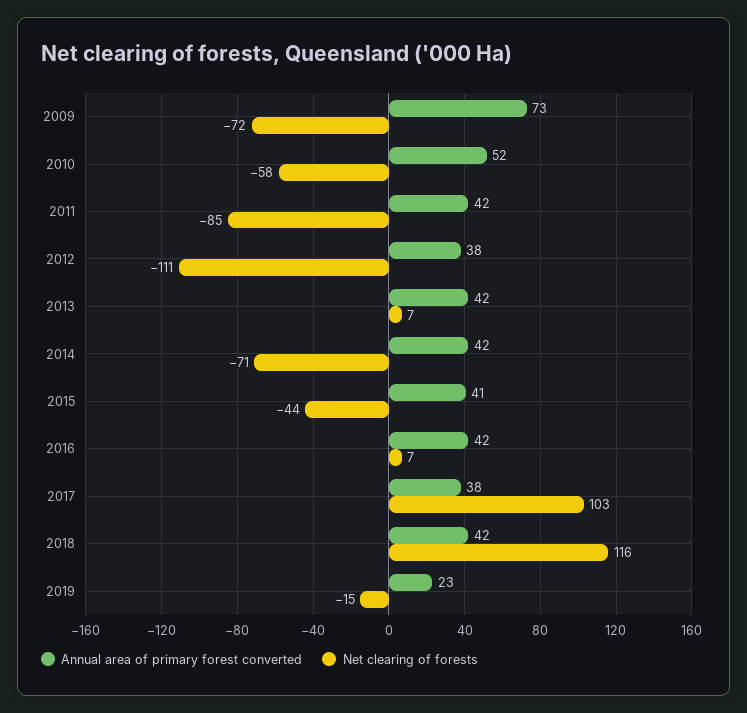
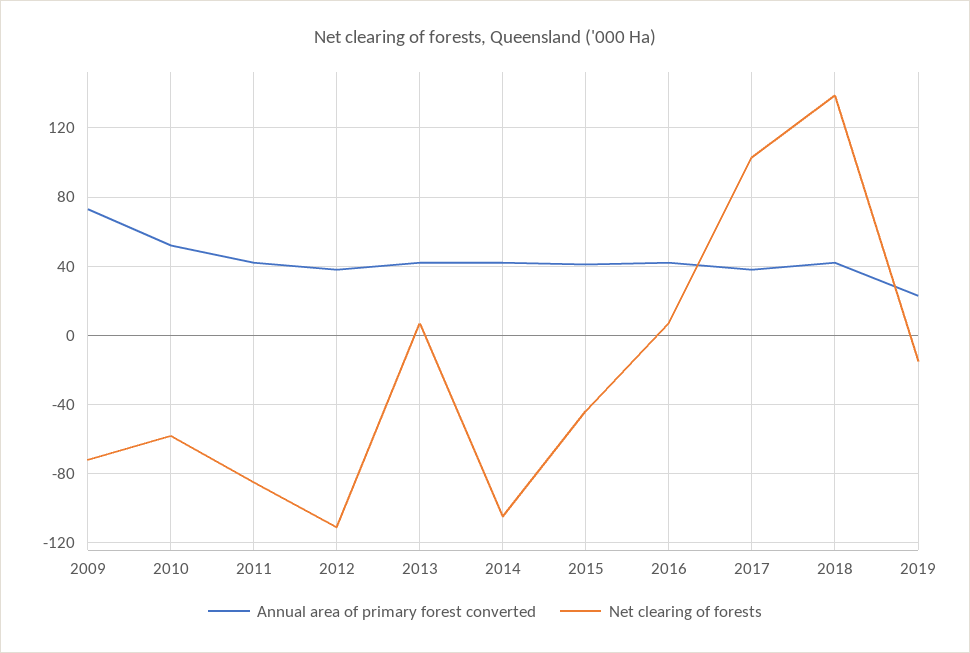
  {
    "Annual area of primary forest converted": {
      "2009": 73,
      "2010": 52,
      "2011": 42,
      "2012": 38,
      "2013": 42,
      "2014": 42,
      "2015": 41,
      "2016": 42,
      "2017": 38,
      "2018": 42,
      "2019": 23
    },
    "Net clearing of forests": {
      "2009": -72,
      "2010": -58,
      "2011": -85,
      "2012": -111,
      "2013": 7,
-     "2014": -71,
+     "2014": -105,
      "2015": -44,
      "2016": 7,
      "2017": 103,
-     "2018": 116,
+     "2018": 140,
      "2019": -15
    }
  }

